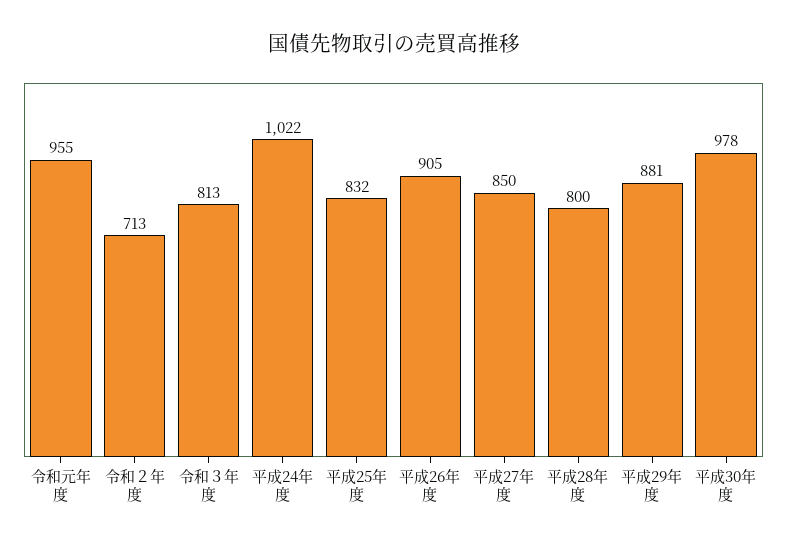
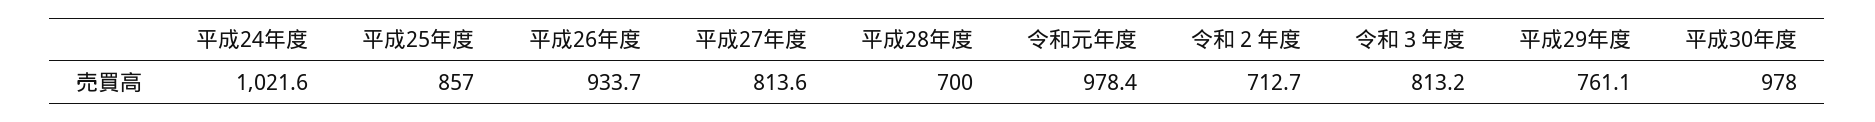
  {
-   "令和元年度": 955,
+   "令和元年度": 978.4,
    "令和２年度": 712.7,
    "令和３年度": 813.2,
    "平成24年度": 1021.6,
-   "平成25年度": 832,
+   "平成25年度": 857,
-   "平成26年度": 905,
+   "平成26年度": 933.7,
-   "平成27年度": 850,
+   "平成27年度": 813.6,
-   "平成28年度": 800,
+   "平成28年度": 700,
-   "平成29年度": 881,
+   "平成29年度": 761.1,
    "平成30年度": 978
  }

